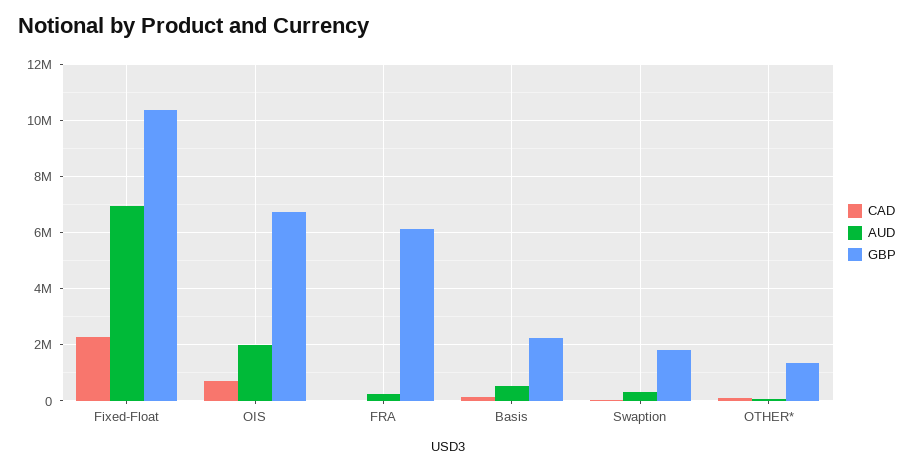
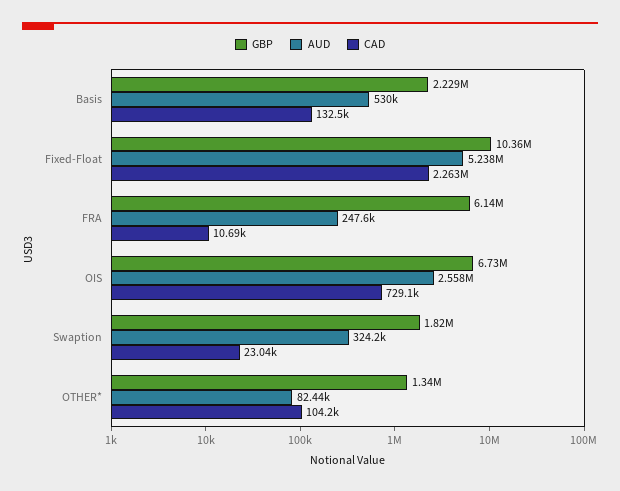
  {
    "CAD": {
      "Fixed-Float": 2263000,
      "OIS": 729100,
      "FRA": 10690,
      "Basis": 132500,
      "Swaption": 23040,
      "OTHER*": 104200
    },
    "AUD": {
-     "Fixed-Float": 7000000,
+     "Fixed-Float": 5238000,
-     "OIS": 2000000,
+     "OIS": 2558000,
      "FRA": 247600,
      "Basis": 530000,
      "Swaption": 324200,
      "OTHER*": 82440
    },
    "GBP": {
      "Fixed-Float": 10360000,
      "OIS": 6730000,
      "FRA": 6140000,
      "Basis": 2229000,
      "Swaption": 1820000,
      "OTHER*": 1340000
    }
  }

